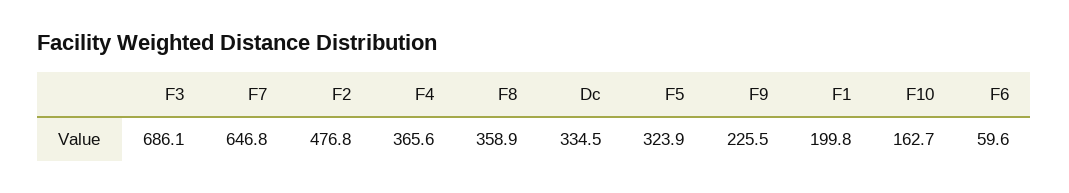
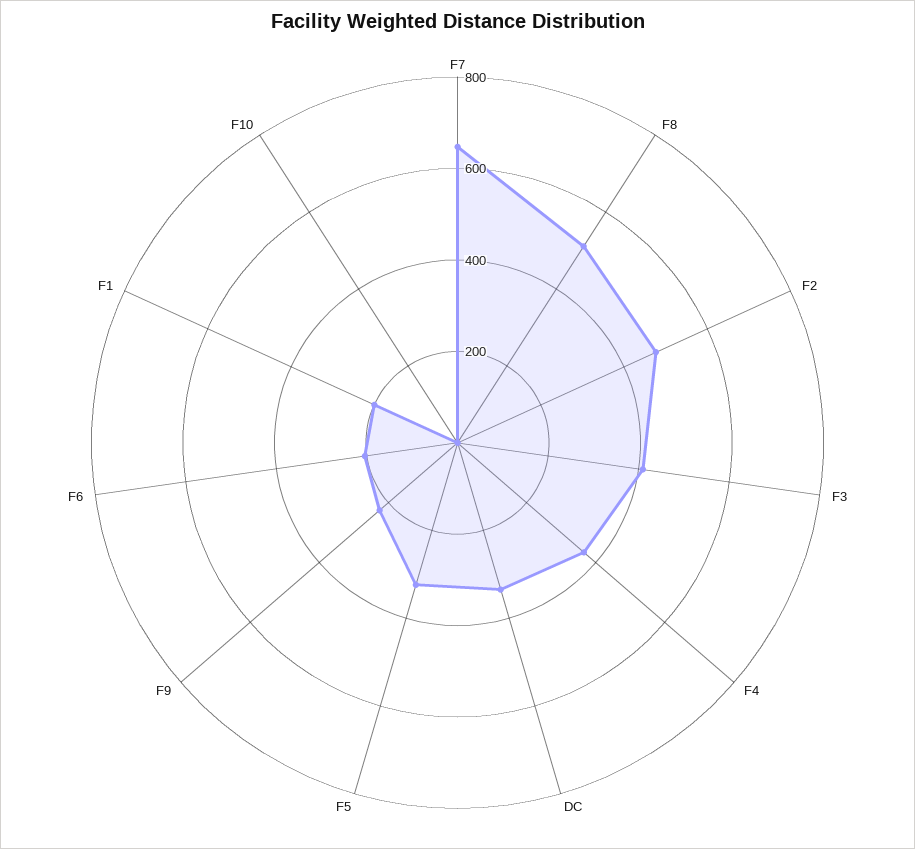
  {
-   "F3": 686.1,
+   "F3": 400,
    "F7": 646.8,
    "F2": 476.8,
    "F4": 365.6,
-   "F8": 358.9,
+   "F8": 500,
    "Dc": 334.5,
    "F5": 323.9,
    "F9": 225.5,
    "F1": 199.8,
-   "F10": 162.7,
+   "F10": 0,
-   "F6": 59.6
+   "F6": 200
  }

